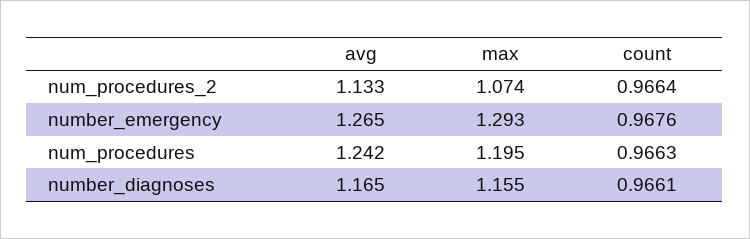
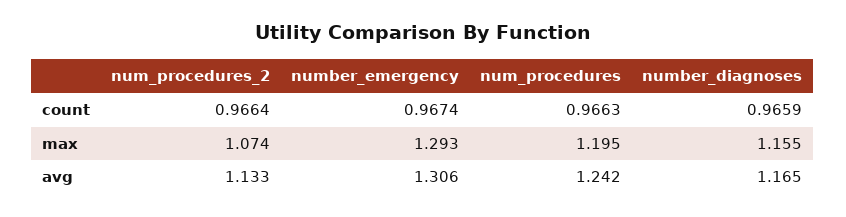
  {
    "avg": {
      "num_procedures_2": 1.133,
-     "number_emergency": 1.265,
+     "number_emergency": 1.306,
      "num_procedures": 1.242,
      "number_diagnoses": 1.165
    },
    "max": {
      "num_procedures_2": 1.074,
      "number_emergency": 1.293,
      "num_procedures": 1.195,
      "number_diagnoses": 1.155
    },
    "count": {
      "num_procedures_2": 0.9664,
-     "number_emergency": 0.9676,
+     "number_emergency": 0.9674,
      "num_procedures": 0.9663,
-     "number_diagnoses": 0.9661
+     "number_diagnoses": 0.9659
    }
  }

